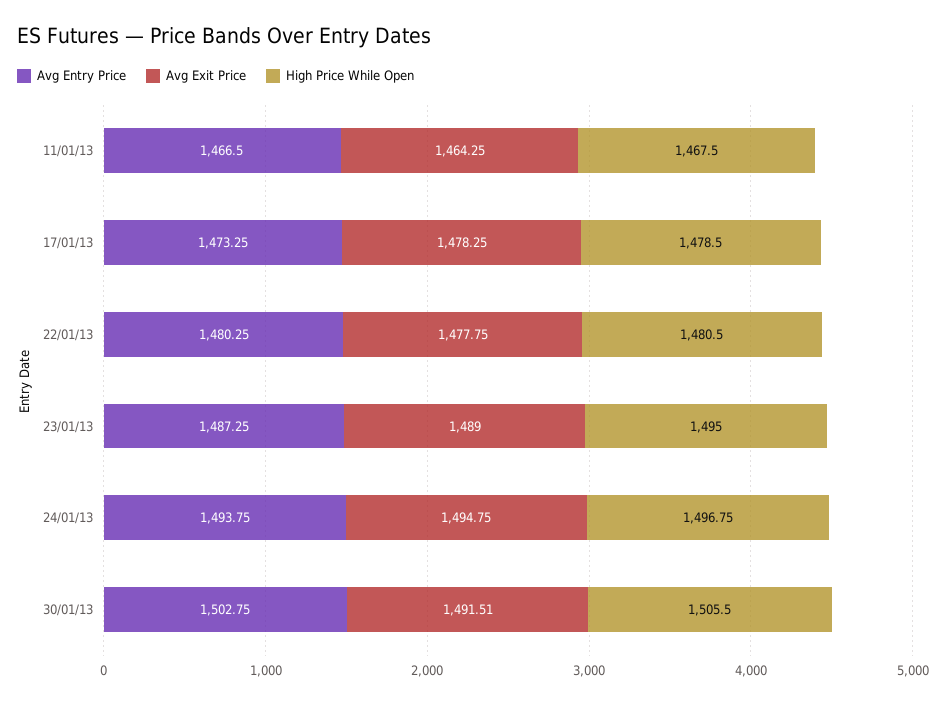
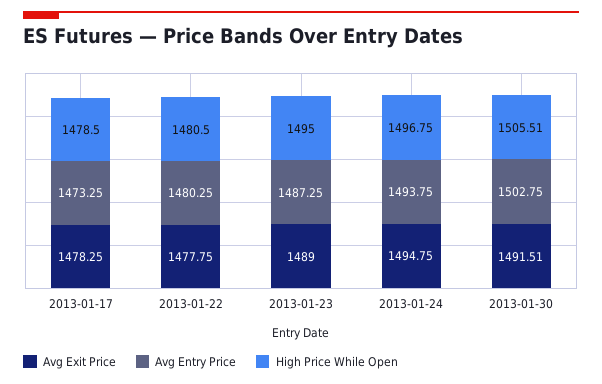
  {
    "Avg Entry Price": {
-     "11/01/13": 1466.5,
      "17/01/13": 1473.25,
      "22/01/13": 1480.25,
      "23/01/13": 1487.25,
      "24/01/13": 1493.75,
      "30/01/13": 1502.75
    },
    "Avg Exit Price": {
-     "11/01/13": 1464.25,
      "17/01/13": 1478.25,
      "22/01/13": 1477.75,
      "23/01/13": 1489,
      "24/01/13": 1494.75,
      "30/01/13": 1491.51
    },
    "High Price While Open": {
-     "11/01/13": 1467.5,
      "17/01/13": 1478.5,
      "22/01/13": 1480.5,
      "23/01/13": 1495,
      "24/01/13": 1496.75,
-     "30/01/13": 1505.5
+     "30/01/13": 1505.51
    }
  }

